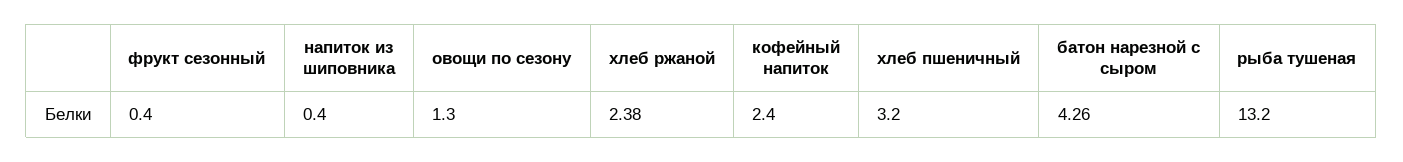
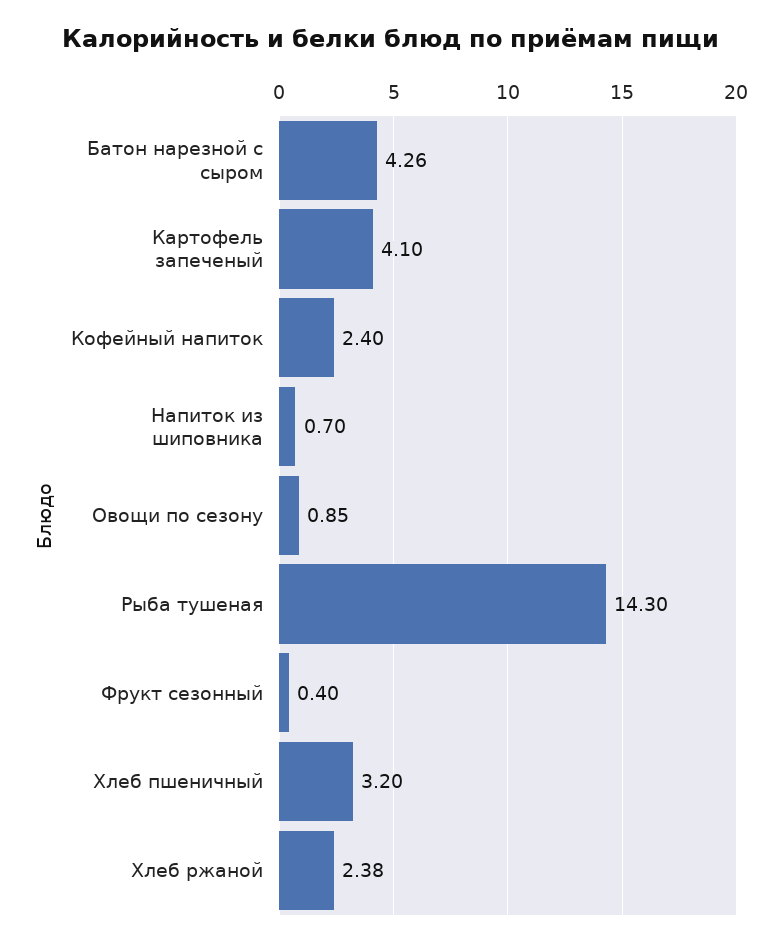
  {
    "фрукт сезонный": 0.4,
-   "напиток из шиповника": 0.4,
+   "напиток из шиповника": 0.7,
-   "овощи по сезону": 1.3,
+   "овощи по сезону": 0.85,
    "хлеб ржаной": 2.38,
    "кофейный напиток": 2.4,
    "хлеб пшеничный": 3.2,
    "батон нарезной с сыром": 4.26,
-   "рыба тушеная": 13.2
+   "рыба тушеная": 14.3,
+   "Картофель запеченый": 4.1
  }

